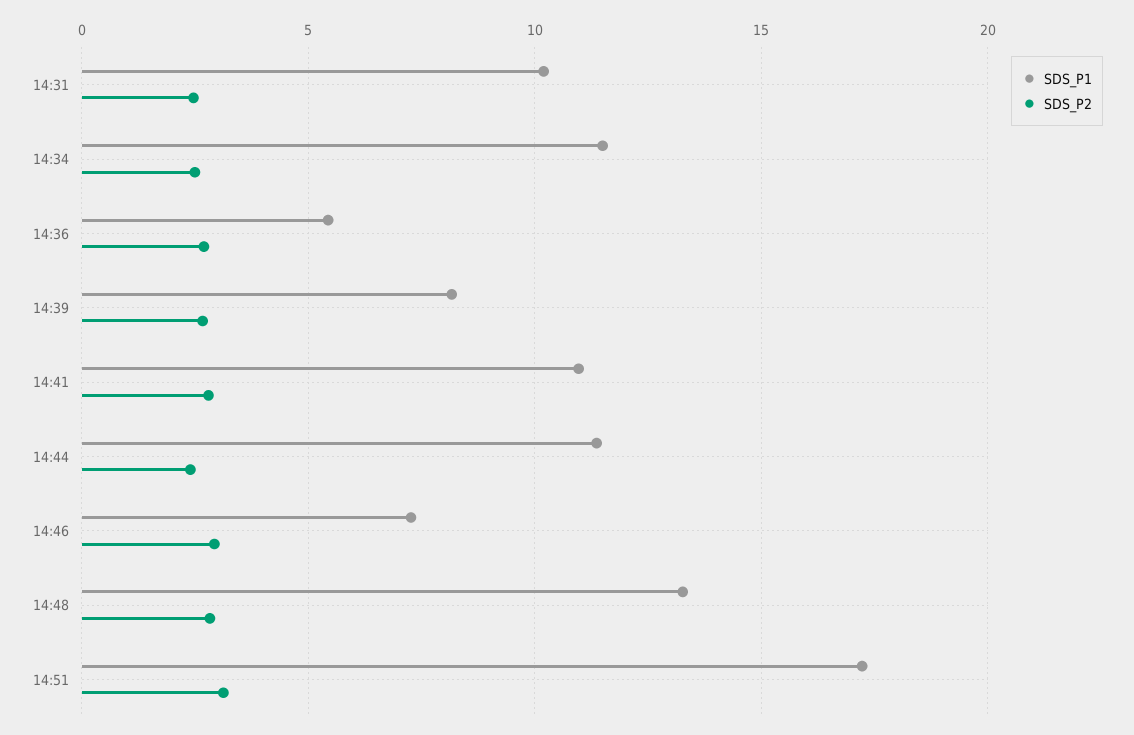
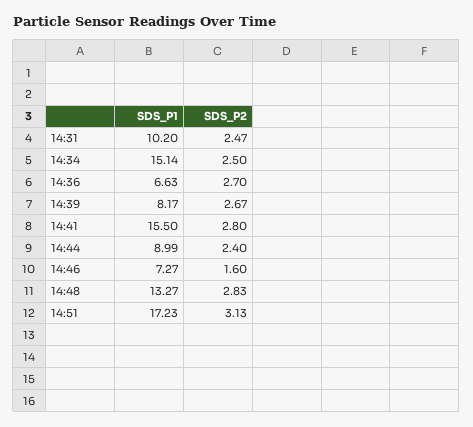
  {
    "SDS_P1": {
      "14:31": 10.2,
-     "14:34": 11.5,
+     "14:34": 15.14,
-     "14:36": 5.5,
+     "14:36": 6.63,
      "14:39": 8.17,
-     "14:41": 11,
+     "14:41": 15.5,
-     "14:44": 11.5,
+     "14:44": 8.99,
      "14:46": 7.27,
      "14:48": 13.27,
      "14:51": 17.23
    },
    "SDS_P2": {
      "14:31": 2.47,
      "14:34": 2.5,
      "14:36": 2.7,
      "14:39": 2.67,
      "14:41": 2.8,
      "14:44": 2.4,
-     "14:46": 3,
+     "14:46": 1.6,
      "14:48": 2.83,
      "14:51": 3.13
    }
  }

